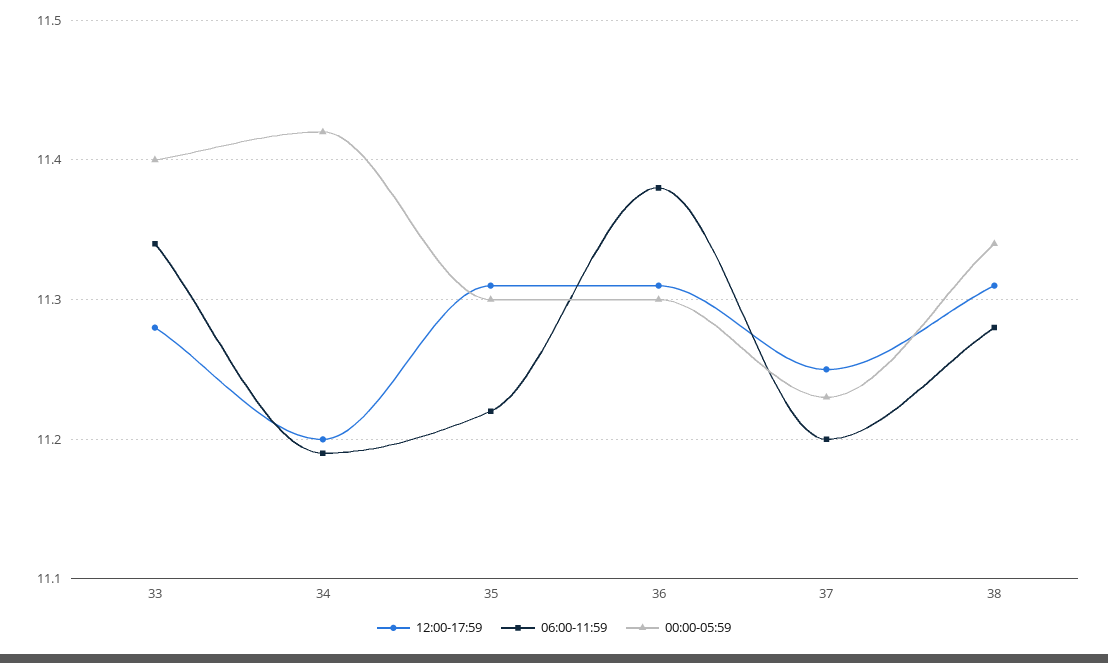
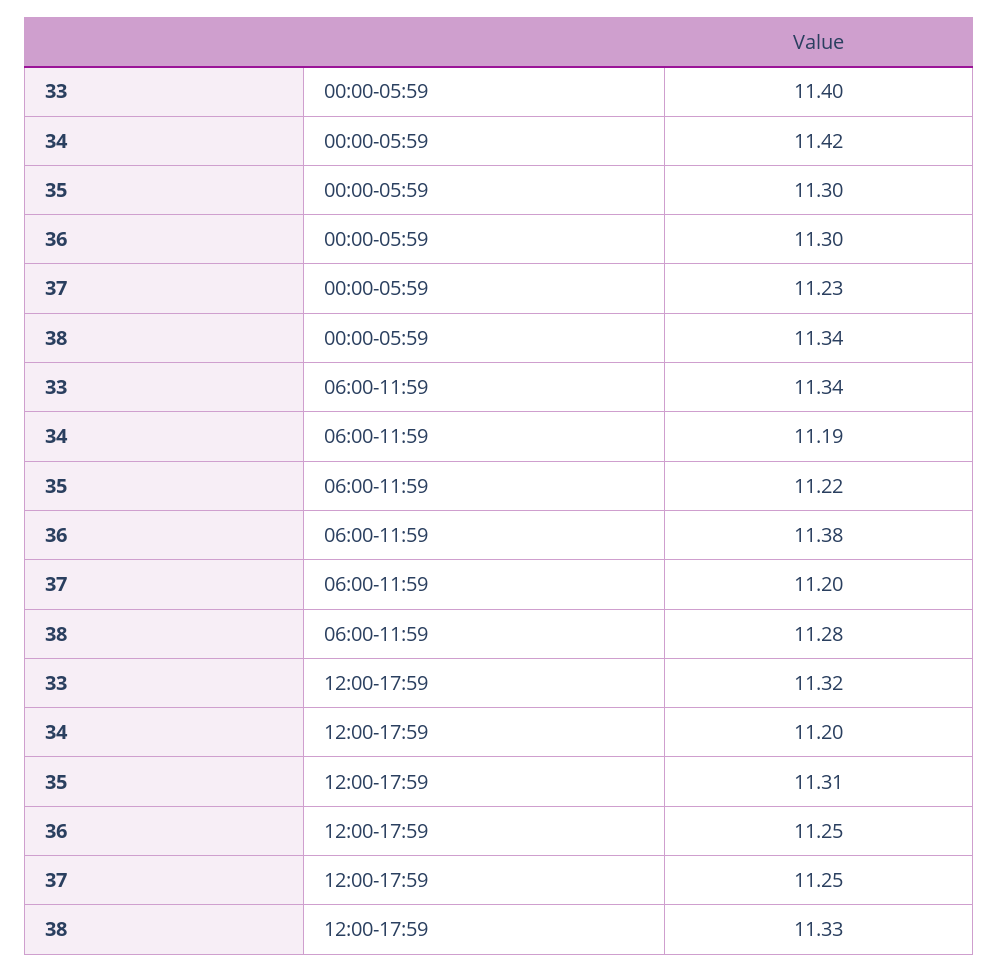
  {
    "12:00-17:59": {
-     "33": 11.28,
+     "33": 11.32,
      "34": 11.2,
      "35": 11.31,
-     "36": 11.31,
+     "36": 11.25,
      "37": 11.25,
-     "38": 11.31
+     "38": 11.33
    },
    "06:00-11:59": {
      "33": 11.34,
      "34": 11.19,
      "35": 11.22,
      "36": 11.38,
      "37": 11.2,
      "38": 11.28
    },
    "00:00-05:59": {
      "33": 11.4,
      "34": 11.42,
      "35": 11.3,
      "36": 11.3,
      "37": 11.23,
      "38": 11.34
    }
  }

